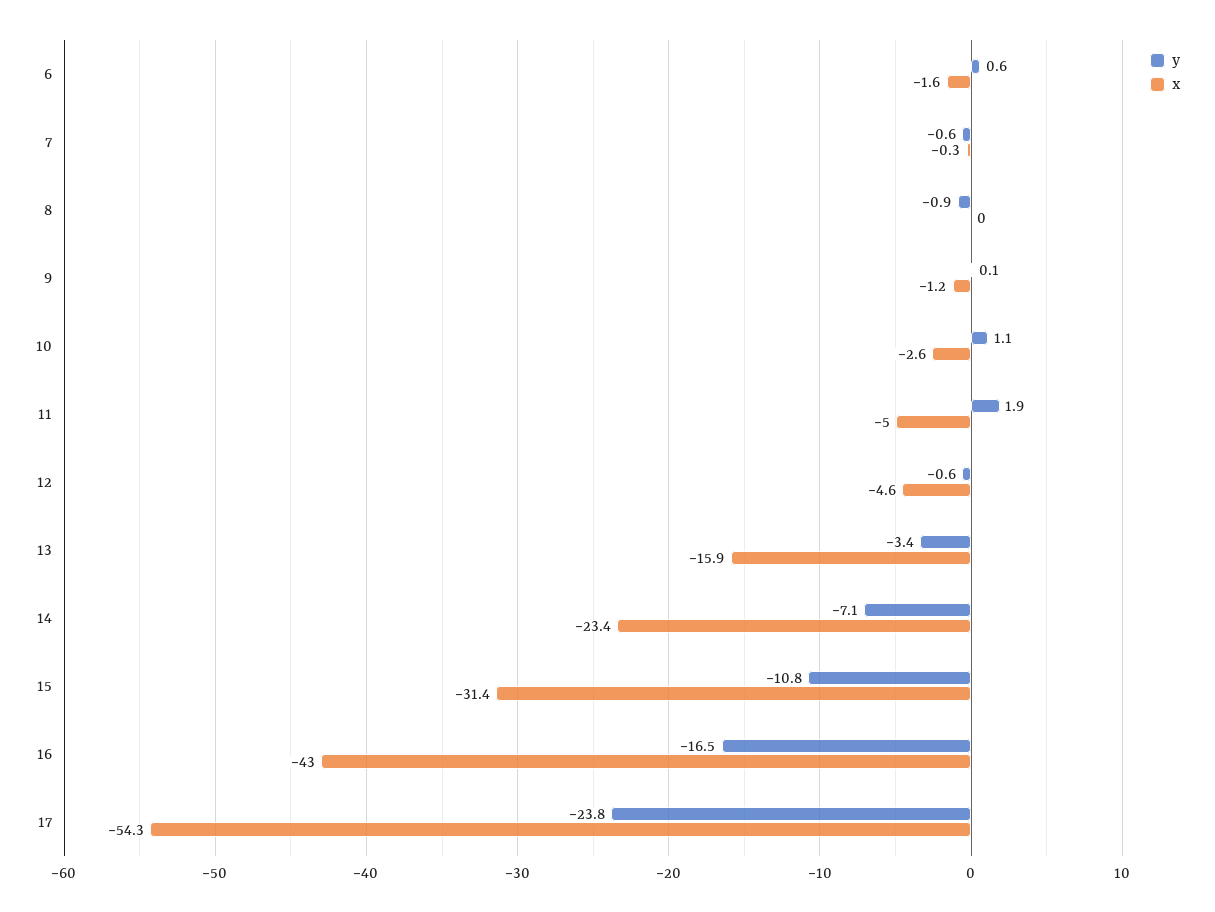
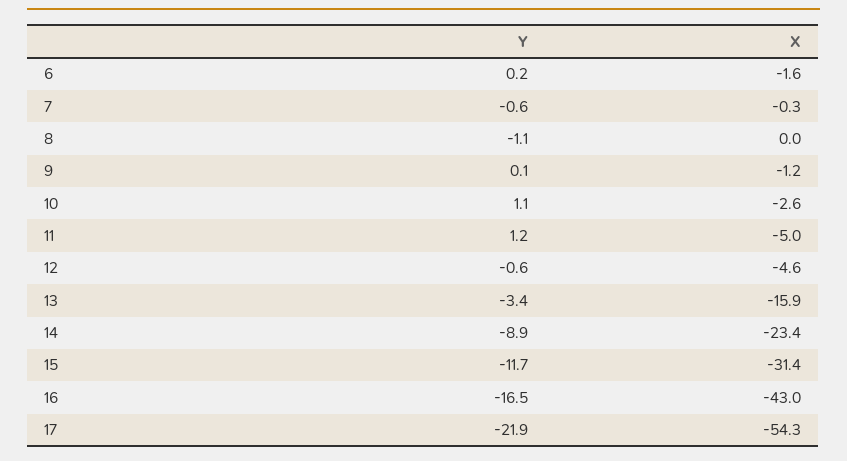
  {
    "y": {
-     "6": 0.6,
+     "6": 0.2,
      "7": -0.6,
-     "8": -0.9,
+     "8": -1.1,
      "9": 0.1,
      "10": 1.1,
-     "11": 1.9,
+     "11": 1.2,
      "12": -0.6,
      "13": -3.4,
-     "14": -7.1,
+     "14": -8.9,
-     "15": -10.8,
+     "15": -11.7,
      "16": -16.5,
-     "17": -23.8
+     "17": -21.9
    },
    "x": {
      "6": -1.6,
      "7": -0.3,
      "8": 0,
      "9": -1.2,
      "10": -2.6,
      "11": -5,
      "12": -4.6,
      "13": -15.9,
      "14": -23.4,
      "15": -31.4,
      "16": -43,
      "17": -54.3
    }
  }

